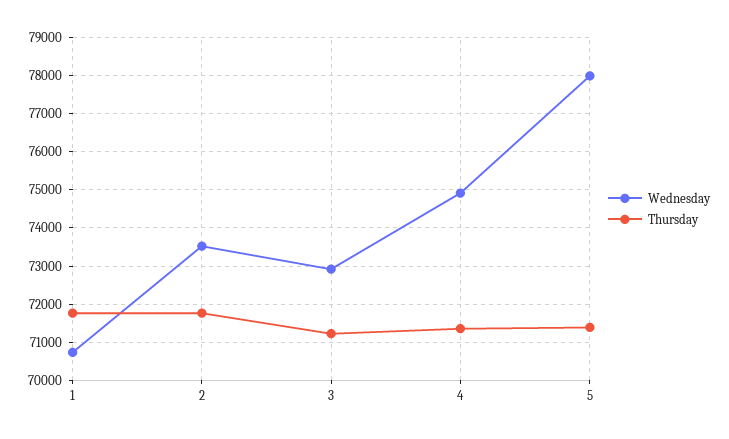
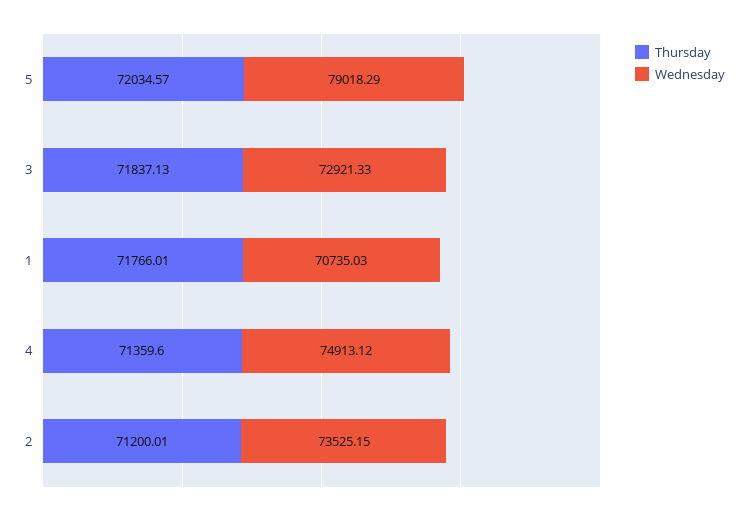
  {
    "Wednesday": {
      "1": 70735.03,
      "2": 73525.15,
      "3": 72921.33,
      "4": 74913.12,
-     "5": 78000
+     "5": 79018.29
    },
    "Thursday": {
      "1": 71766.01,
-     "2": 71800,
+     "2": 71200.01,
-     "3": 71200,
+     "3": 71837.13,
      "4": 71359.6,
-     "5": 71400
+     "5": 72034.57
    }
  }

